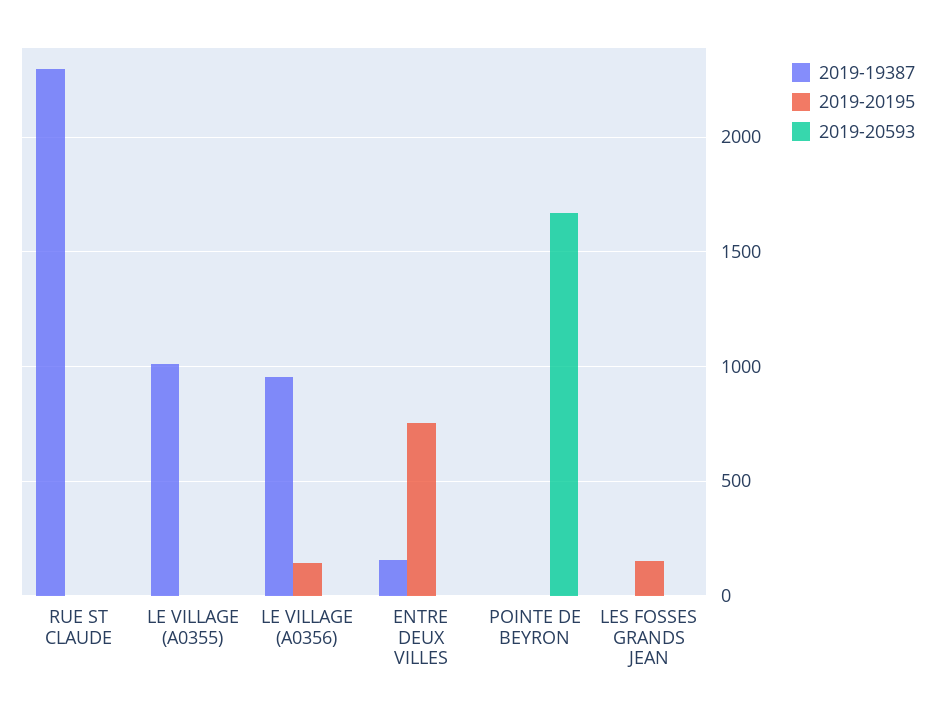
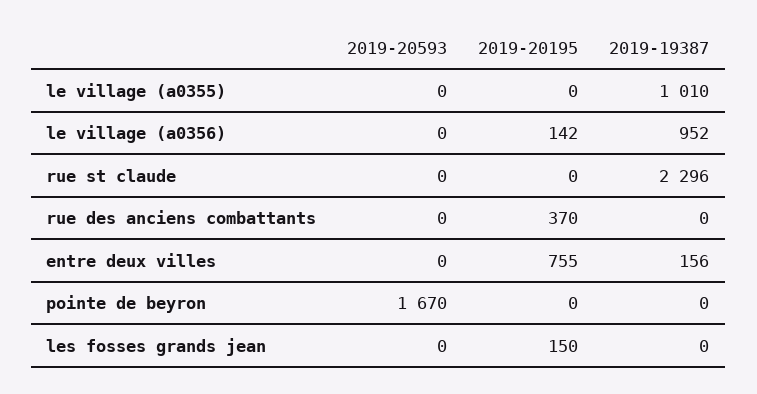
  {
    "2019-19387": {
      "RUE ST CLAUDE": 2296,
      "LE VILLAGE (A0355)": 1010,
      "LE VILLAGE (A0356)": 952,
      "ENTRE DEUX VILLES": 156,
      "POINTE DE BEYRON": 0,
-     "LES FOSSES GRANDS JEAN": 0
+     "LES FOSSES GRANDS JEAN": 0,
+     "rue des anciens combattants": 0
    },
    "2019-20195": {
      "RUE ST CLAUDE": 0,
      "LE VILLAGE (A0355)": 0,
      "LE VILLAGE (A0356)": 142,
      "ENTRE DEUX VILLES": 755,
      "POINTE DE BEYRON": 0,
-     "LES FOSSES GRANDS JEAN": 150
+     "LES FOSSES GRANDS JEAN": 150,
+     "rue des anciens combattants": 370
    },
    "2019-20593": {
      "RUE ST CLAUDE": 0,
      "LE VILLAGE (A0355)": 0,
      "LE VILLAGE (A0356)": 0,
      "ENTRE DEUX VILLES": 0,
      "POINTE DE BEYRON": 1670,
-     "LES FOSSES GRANDS JEAN": 0
+     "LES FOSSES GRANDS JEAN": 0,
+     "rue des anciens combattants": 0
    }
  }

